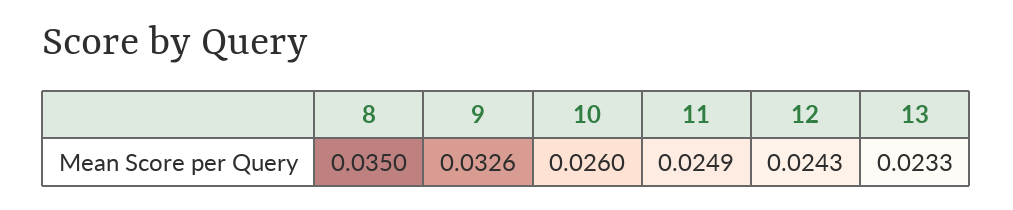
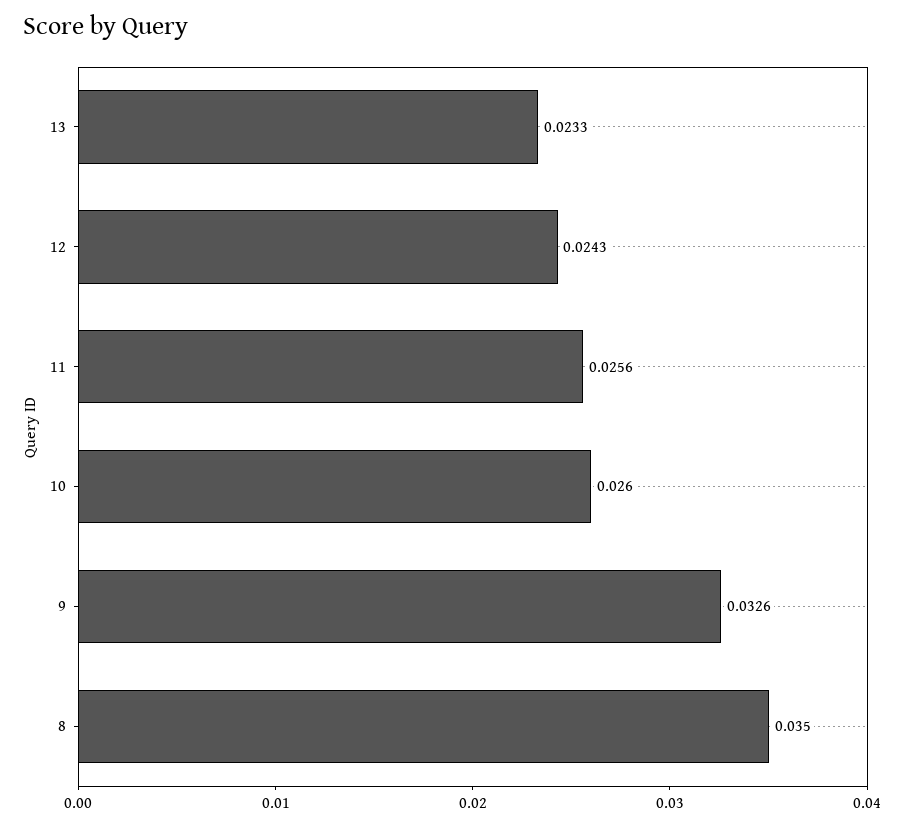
  {
    "8": 0.035,
    "9": 0.0326,
    "10": 0.026,
-   "11": 0.0249,
+   "11": 0.0256,
    "12": 0.0243,
    "13": 0.0233
  }

